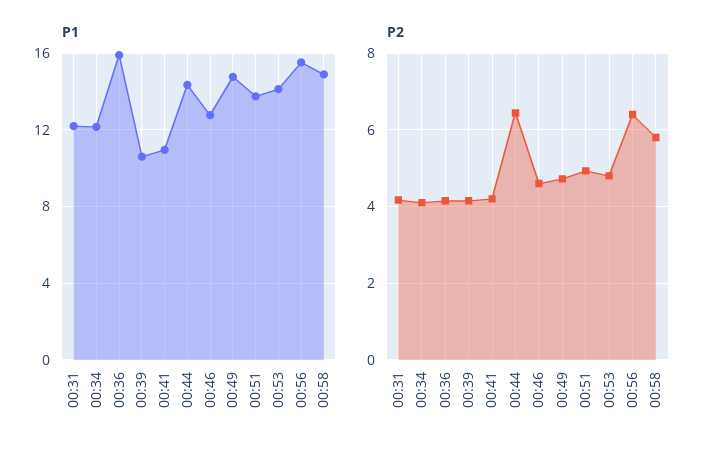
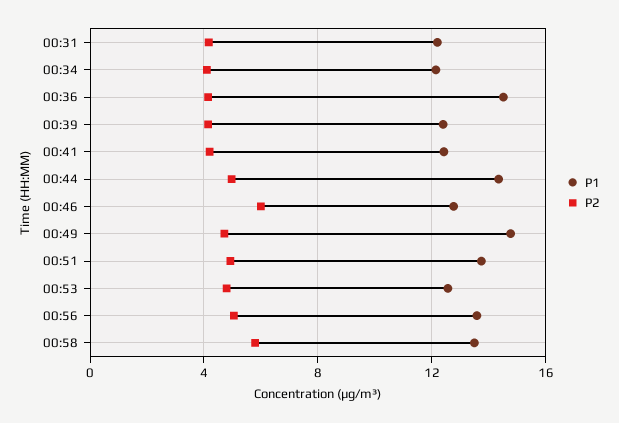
  {
    "P1": {
      "00:31": 12,
      "00:34": 12,
-     "00:36": 16,
+     "00:36": 14.5,
-     "00:39": 10.5,
+     "00:39": 12.5,
-     "00:41": 11,
+     "00:41": 12.5,
      "00:44": 14.5,
      "00:46": 13,
      "00:49": 15,
      "00:51": 14,
-     "00:53": 14,
+     "00:53": 12.5,
-     "00:56": 15.5,
+     "00:56": 13.5,
-     "00:58": 15
+     "00:58": 13.5
    },
    "P2": {
      "00:31": 4.2,
      "00:34": 4.2,
      "00:36": 4.2,
      "00:39": 4.2,
      "00:41": 4.2,
-     "00:44": 6.4,
+     "00:44": 5,
-     "00:46": 4.6,
+     "00:46": 6,
      "00:49": 4.8,
      "00:51": 5,
      "00:53": 4.8,
-     "00:56": 6.4,
+     "00:56": 5,
      "00:58": 5.8
    }
  }

